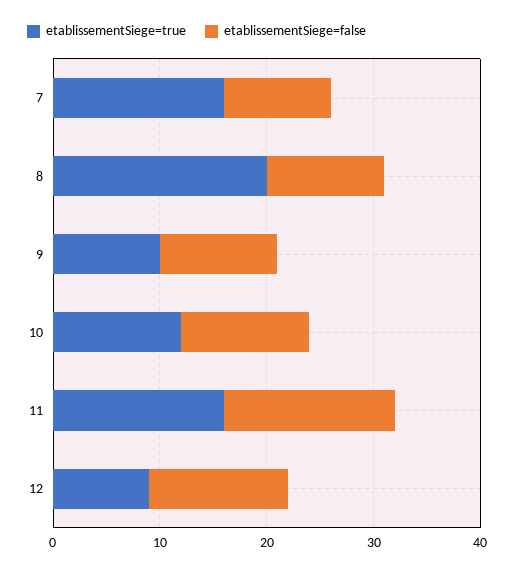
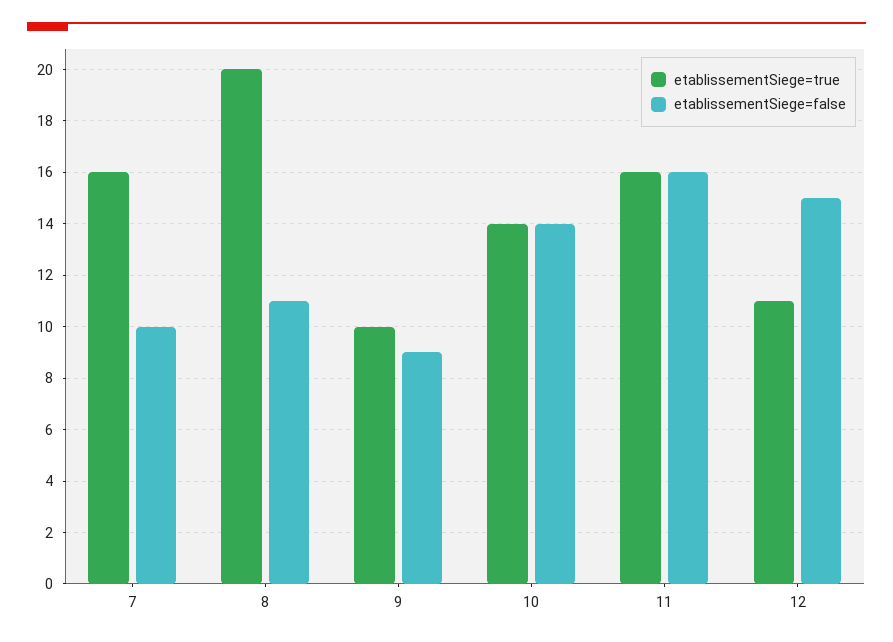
  {
    "etablissementSiege=true": {
      "7": 16,
      "8": 20,
      "9": 10,
-     "10": 12,
+     "10": 14,
      "11": 16,
-     "12": 9
+     "12": 11
    },
    "etablissementSiege=false": {
      "7": 10,
      "8": 11,
-     "9": 11,
+     "9": 9,
-     "10": 12,
+     "10": 14,
      "11": 16,
-     "12": 13
+     "12": 15
    }
  }

